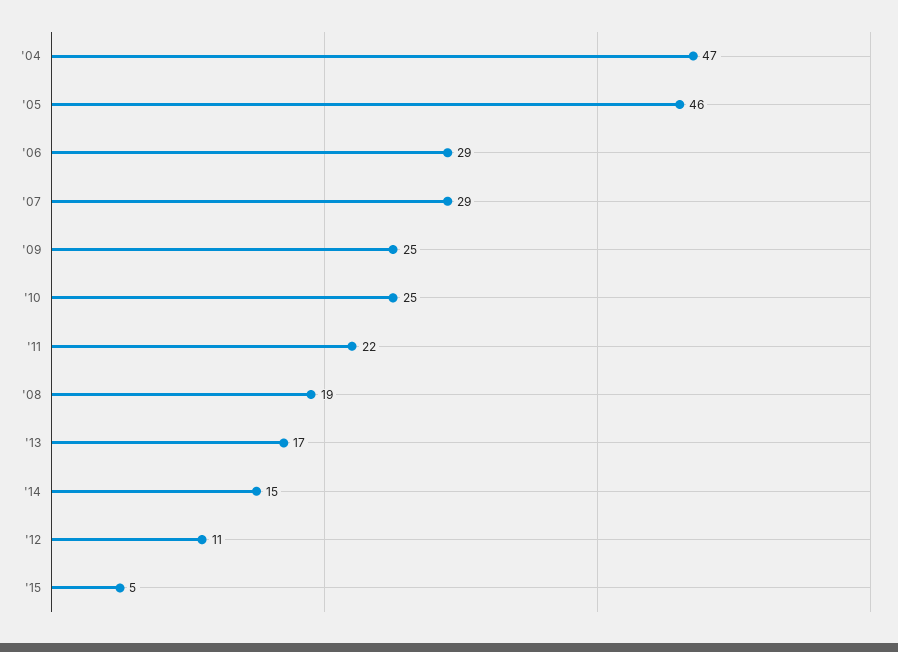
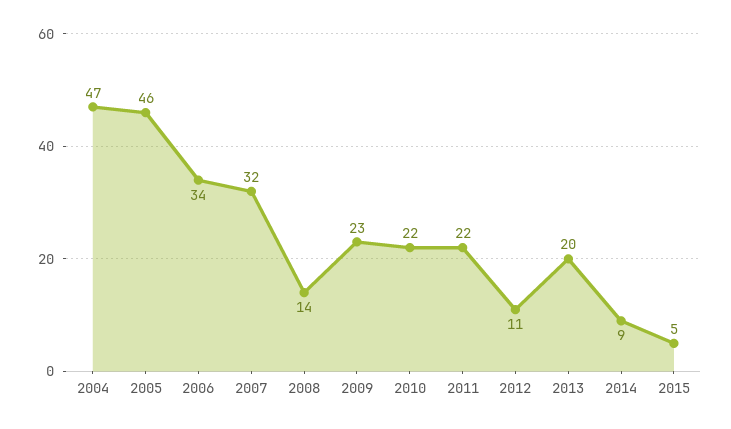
  {
    "'04": 47,
    "'05": 46,
-   "'06": 29,
+   "'06": 34,
-   "'07": 29,
+   "'07": 32,
-   "'09": 25,
+   "'09": 23,
-   "'10": 25,
+   "'10": 22,
    "'11": 22,
-   "'08": 19,
+   "'08": 14,
-   "'13": 17,
+   "'13": 20,
-   "'14": 15,
+   "'14": 9,
    "'12": 11,
    "'15": 5
  }

